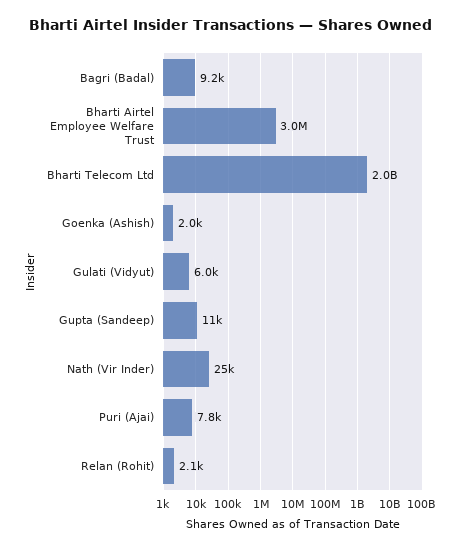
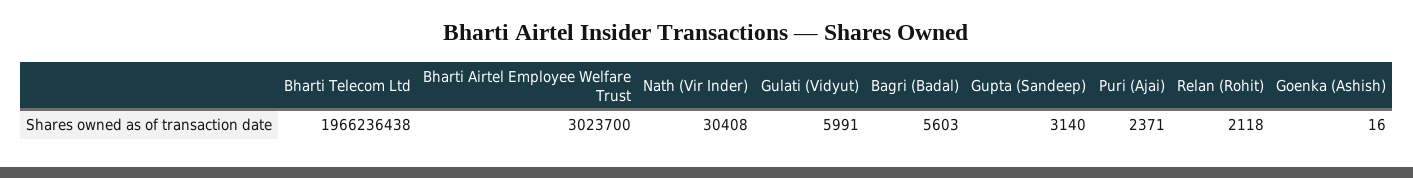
  {
-   "Bagri (Badal)": 9200,
+   "Bagri (Badal)": 5603,
    "Bharti Airtel Employee Welfare Trust": 3023700,
    "Bharti Telecom Ltd": 1966236438,
-   "Goenka (Ashish)": 2000,
+   "Goenka (Ashish)": 16,
    "Gulati (Vidyut)": 5991,
-   "Gupta (Sandeep)": 11000,
+   "Gupta (Sandeep)": 3140,
-   "Nath (Vir Inder)": 25000,
+   "Nath (Vir Inder)": 30408,
-   "Puri (Ajai)": 7800,
+   "Puri (Ajai)": 2371,
    "Relan (Rohit)": 2118
  }

